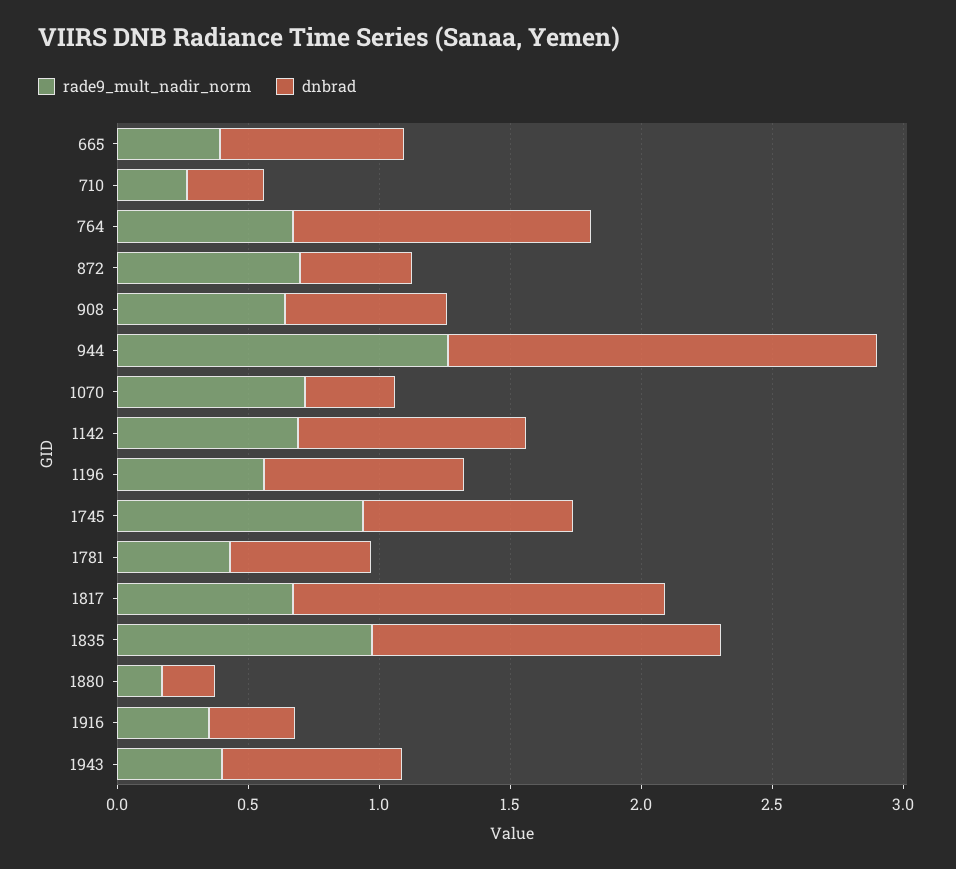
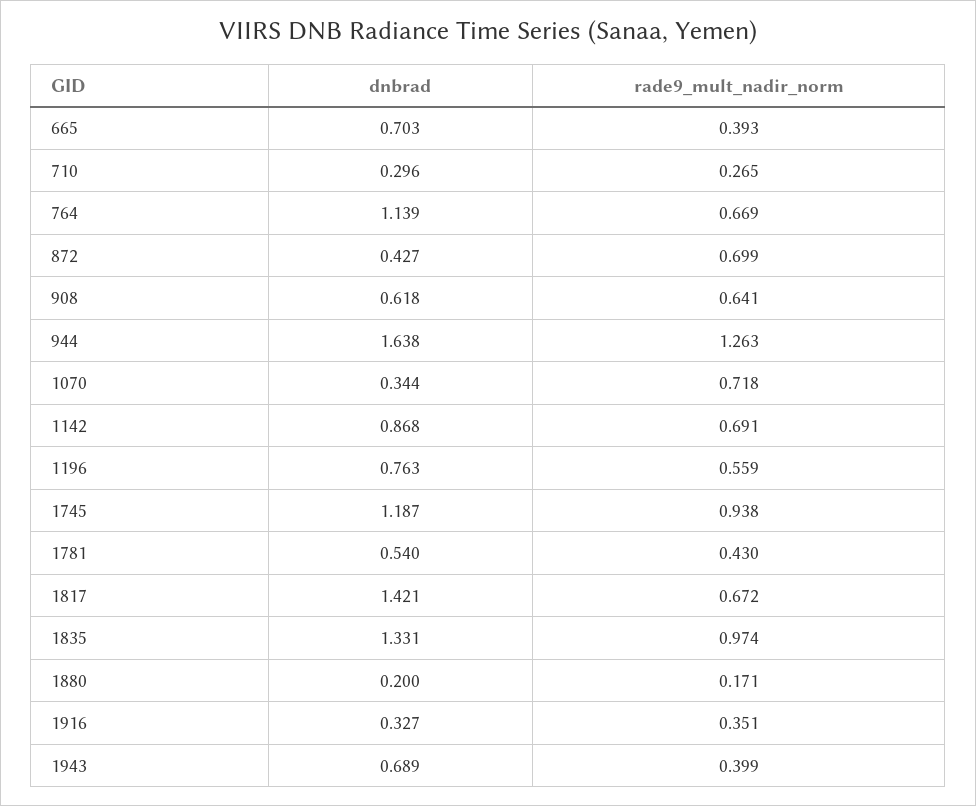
  {
    "rade9_mult_nadir_norm": {
      "665": 0.393,
      "710": 0.265,
      "764": 0.669,
      "872": 0.699,
      "908": 0.641,
      "944": 1.263,
      "1070": 0.718,
      "1142": 0.691,
      "1196": 0.559,
      "1745": 0.938,
      "1781": 0.43,
      "1817": 0.672,
      "1835": 0.974,
      "1880": 0.171,
      "1916": 0.351,
      "1943": 0.399
    },
    "dnbrad": {
      "665": 0.703,
      "710": 0.296,
      "764": 1.139,
      "872": 0.427,
      "908": 0.618,
      "944": 1.638,
      "1070": 0.344,
      "1142": 0.868,
      "1196": 0.763,
-     "1745": 0.8,
+     "1745": 1.187,
      "1781": 0.54,
      "1817": 1.421,
      "1835": 1.331,
      "1880": 0.2,
      "1916": 0.327,
      "1943": 0.689
    }
  }

